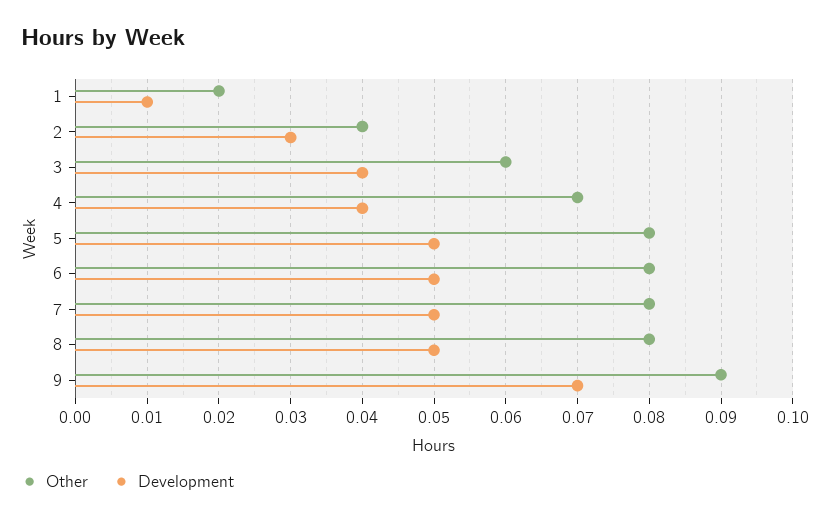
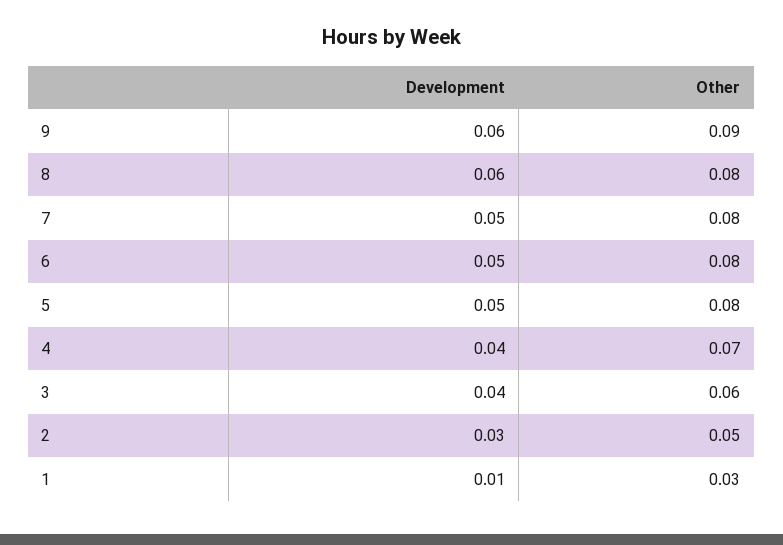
  {
    "Other": {
-     "1": 0.02,
+     "1": 0.03,
-     "2": 0.04,
+     "2": 0.05,
      "3": 0.06,
      "4": 0.07,
      "5": 0.08,
      "6": 0.08,
      "7": 0.08,
      "8": 0.08,
      "9": 0.09
    },
    "Development": {
      "1": 0.01,
      "2": 0.03,
      "3": 0.04,
      "4": 0.04,
      "5": 0.05,
      "6": 0.05,
      "7": 0.05,
-     "8": 0.05,
+     "8": 0.06,
-     "9": 0.07
+     "9": 0.06
    }
  }

